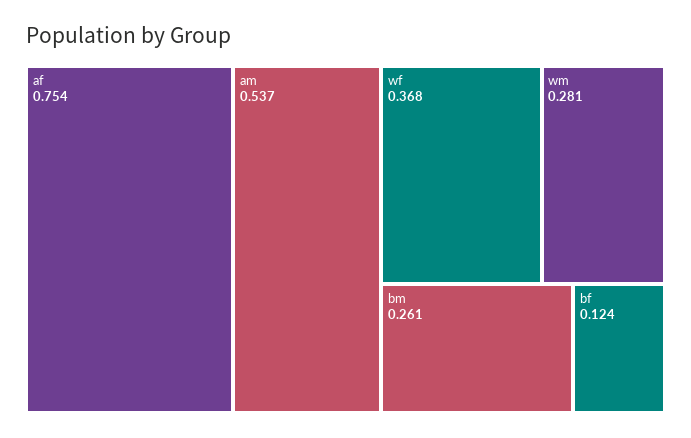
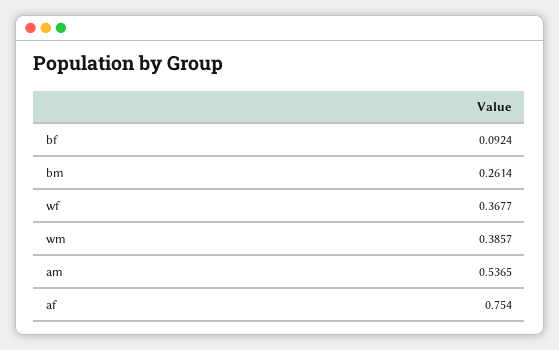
  {
    "af": 0.754,
    "am": 0.5365,
    "wf": 0.3677,
-   "wm": 0.281,
+   "wm": 0.3857,
    "bm": 0.2614,
-   "bf": 0.124
+   "bf": 0.0924
  }

